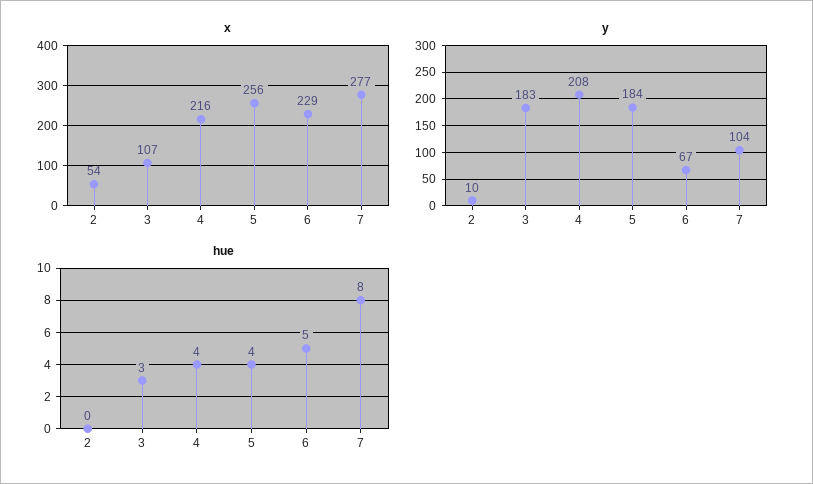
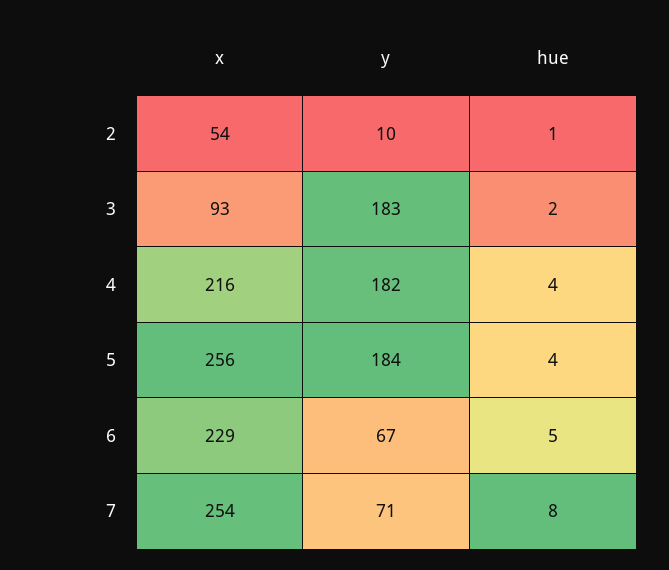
  {
    "x": {
      "2": 54,
-     "3": 107,
+     "3": 93,
      "4": 216,
      "5": 256,
      "6": 229,
-     "7": 277
+     "7": 254
    },
    "y": {
      "2": 10,
      "3": 183,
-     "4": 208,
+     "4": 182,
      "5": 184,
      "6": 67,
-     "7": 104
+     "7": 71
    },
    "hue": {
-     "2": 0,
+     "2": 1,
-     "3": 3,
+     "3": 2,
      "4": 4,
      "5": 4,
      "6": 5,
      "7": 8
    }
  }

